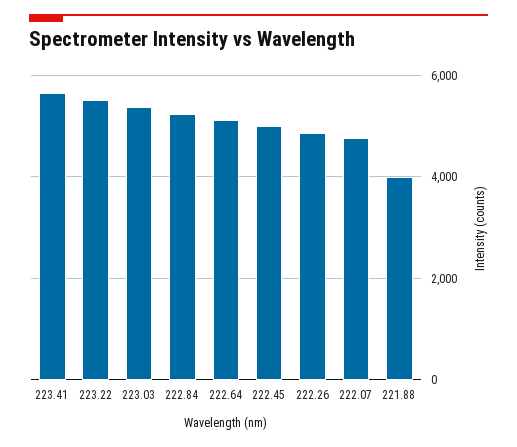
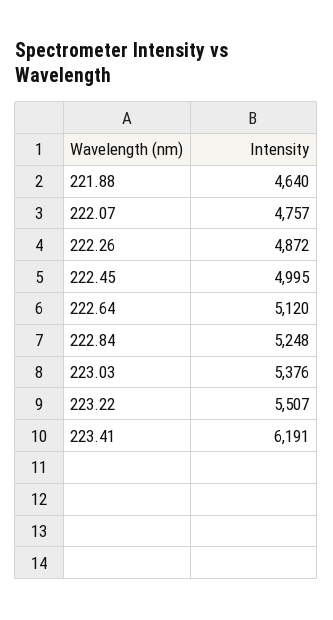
  {
-   "223.41": 5600,
+   "223.41": 6191,
    "223.22": 5507,
    "223.03": 5376,
    "222.84": 5248,
    "222.64": 5120,
    "222.45": 4995,
    "222.26": 4872,
    "222.07": 4757,
-   "221.88": 4000
+   "221.88": 4640
  }

